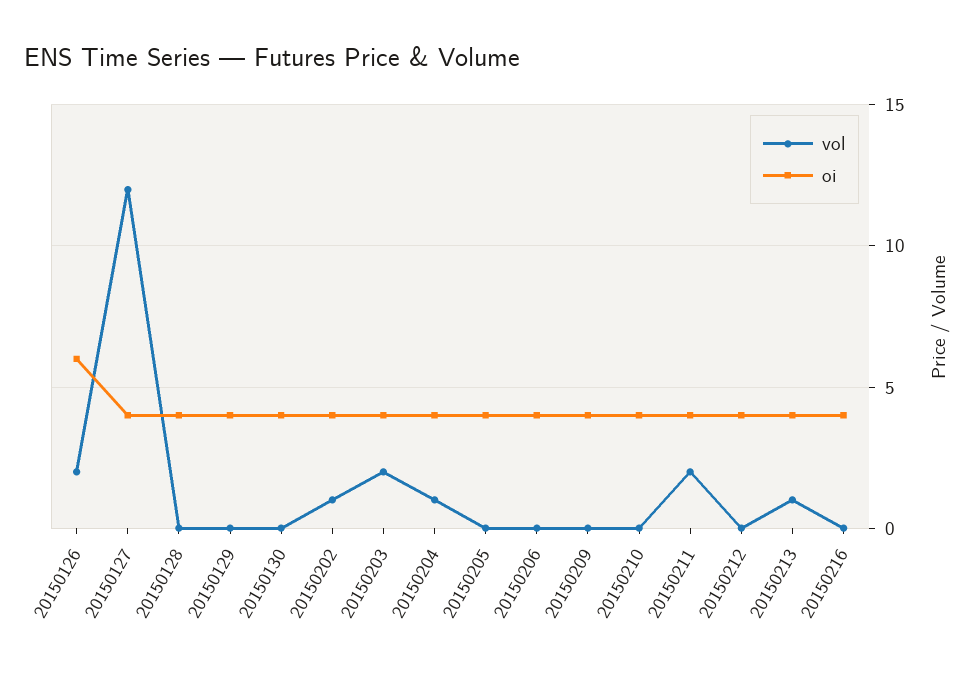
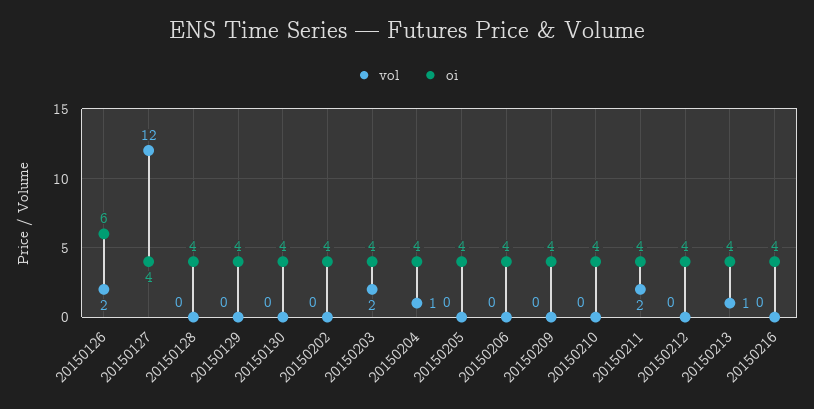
  {
    "vol": {
      "20150126": 2,
      "20150127": 12,
      "20150128": 0,
      "20150129": 0,
      "20150130": 0,
-     "20150202": 1,
+     "20150202": 0,
      "20150203": 2,
      "20150204": 1,
      "20150205": 0,
      "20150206": 0,
      "20150209": 0,
      "20150210": 0,
      "20150211": 2,
      "20150212": 0,
      "20150213": 1,
      "20150216": 0
    },
    "oi": {
      "20150126": 6,
      "20150127": 4,
      "20150128": 4,
      "20150129": 4,
      "20150130": 4,
      "20150202": 4,
      "20150203": 4,
      "20150204": 4,
      "20150205": 4,
      "20150206": 4,
      "20150209": 4,
      "20150210": 4,
      "20150211": 4,
      "20150212": 4,
      "20150213": 4,
      "20150216": 4
    }
  }

